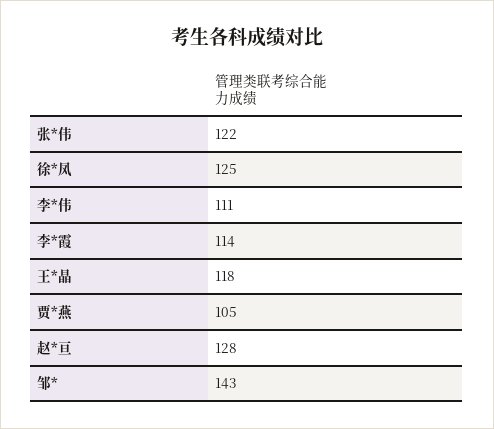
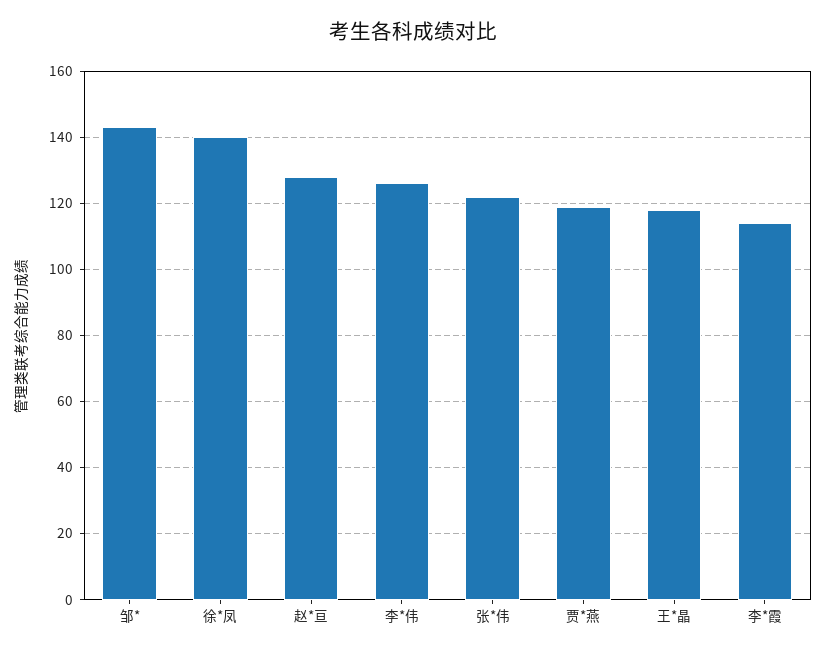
  {
    "张*伟": 122,
-   "徐*凤": 125,
+   "徐*凤": 140,
-   "李*伟": 111,
+   "李*伟": 125,
    "李*霞": 114,
    "王*晶": 118,
-   "贾*燕": 105,
+   "贾*燕": 120,
    "赵*亘": 128,
    "邹*": 143
  }

